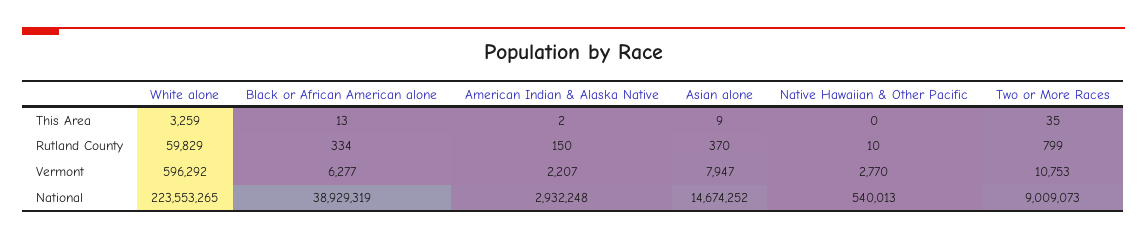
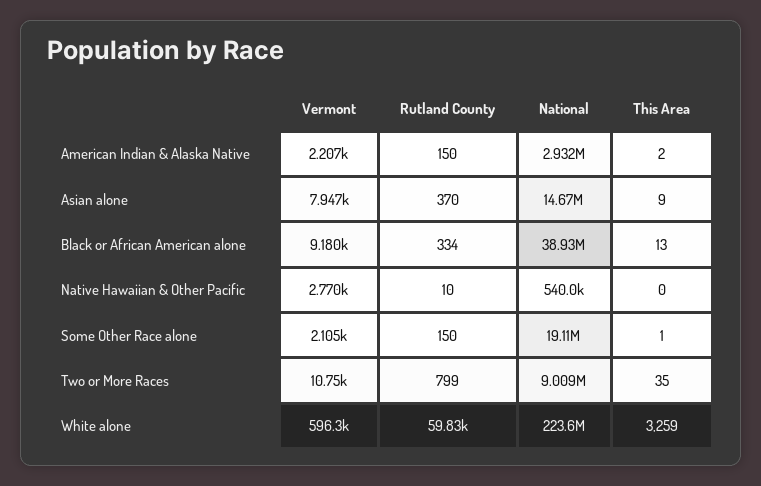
  {
    "White alone": {
      "This Area": 3259,
      "Rutland County": 59829,
      "Vermont": 596292,
      "National": 223553265
    },
    "Black or African American alone": {
      "This Area": 13,
      "Rutland County": 334,
-     "Vermont": 6277,
+     "Vermont": 9180,
      "National": 38929319
    },
    "American Indian & Alaska Native": {
      "This Area": 2,
      "Rutland County": 150,
      "Vermont": 2207,
      "National": 2932248
    },
    "Asian alone": {
      "This Area": 9,
      "Rutland County": 370,
      "Vermont": 7947,
      "National": 14674252
    },
    "Native Hawaiian & Other Pacific": {
      "This Area": 0,
      "Rutland County": 10,
      "Vermont": 2770,
      "National": 540013
    },
    "Two or More Races": {
      "This Area": 35,
      "Rutland County": 799,
      "Vermont": 10753,
      "National": 9009073
-   }
+   },
+   "Some Other Race alone": {
+     "Vermont": 2105,
+     "Rutland County": 150,
+     "National": 19110000,
+     "This Area": 1
+   }
  }

